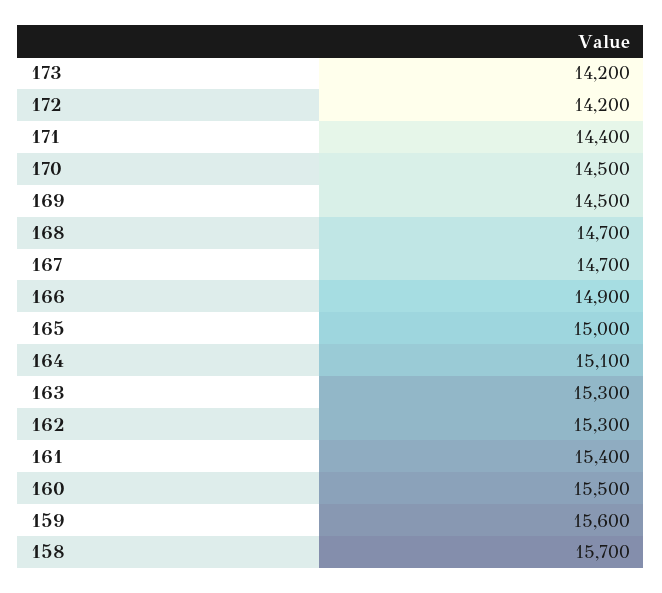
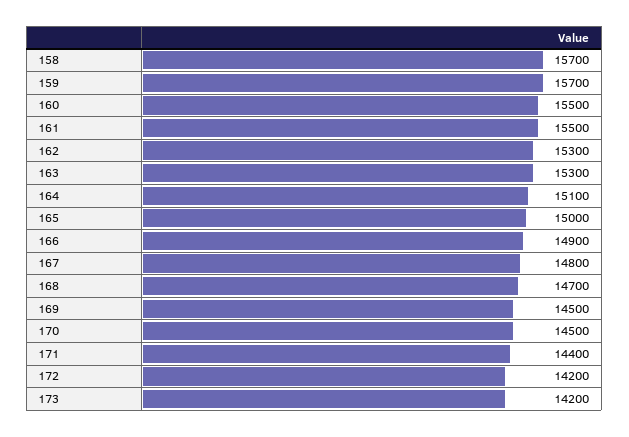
  {
    "173": 14200,
    "172": 14200,
    "171": 14400,
    "170": 14500,
    "169": 14500,
    "168": 14700,
-   "167": 14700,
+   "167": 14800,
    "166": 14900,
    "165": 15000,
    "164": 15100,
    "163": 15300,
    "162": 15300,
-   "161": 15400,
+   "161": 15500,
    "160": 15500,
-   "159": 15600,
+   "159": 15700,
    "158": 15700
  }

